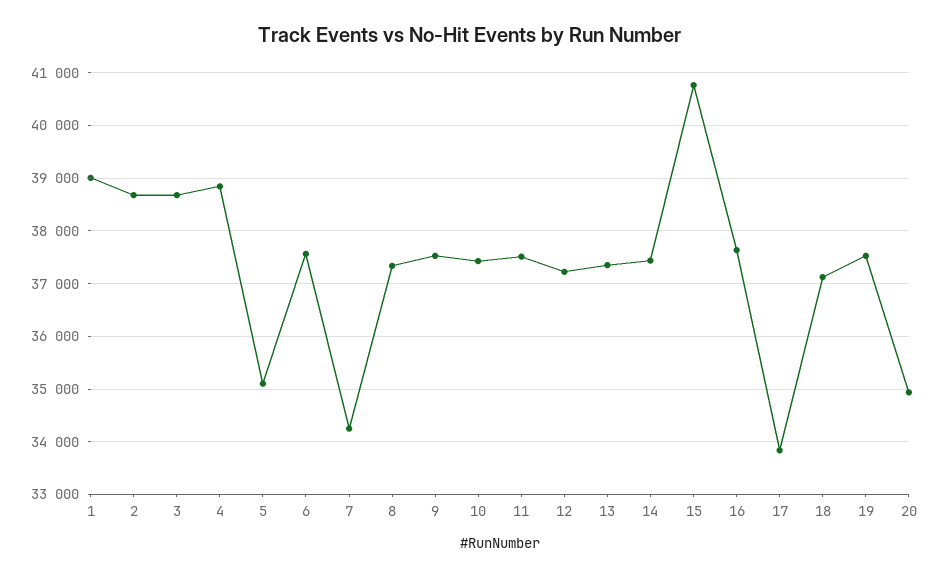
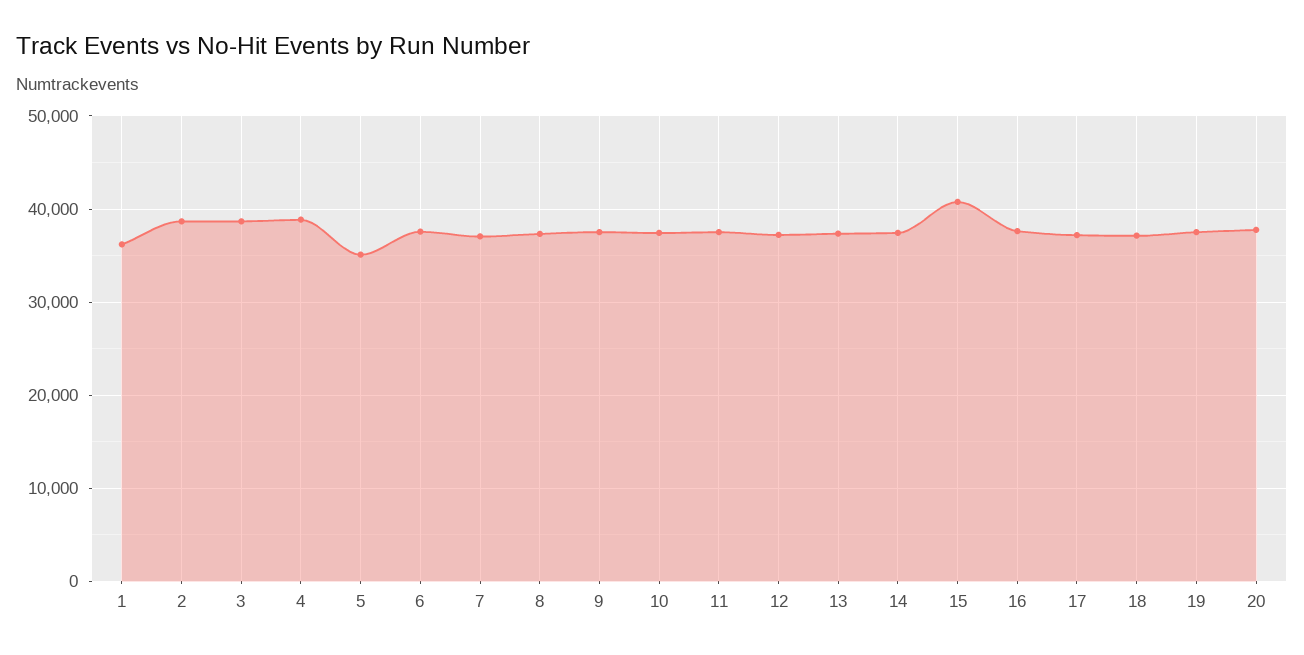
  {
-   "1": 39000,
+   "1": 36000,
    "2": 38600,
    "3": 38600,
    "4": 38800,
    "5": 35200,
    "6": 37600,
-   "7": 34200,
+   "7": 37000,
    "8": 37400,
    "9": 37600,
    "10": 37400,
    "11": 37600,
    "12": 37200,
    "13": 37400,
    "14": 37400,
    "15": 40800,
    "16": 37600,
-   "17": 33800,
+   "17": 37000,
    "18": 37200,
    "19": 37600,
-   "20": 35000
+   "20": 38000
  }

